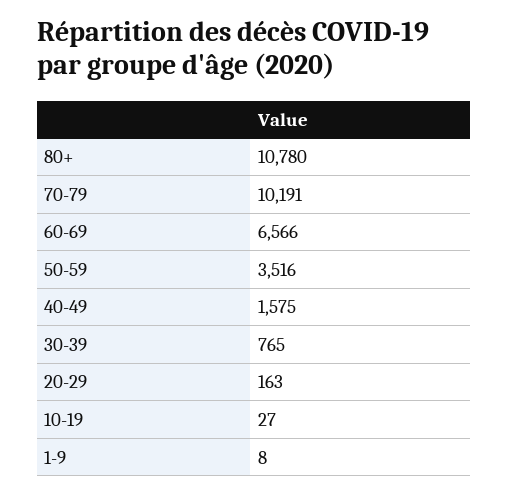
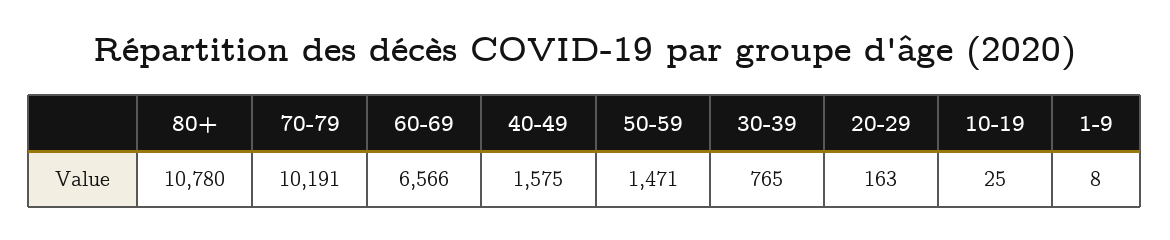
  {
    "80+": 10780,
    "70-79": 10191,
    "60-69": 6566,
-   "50-59": 3516,
+   "50-59": 1471,
    "40-49": 1575,
    "30-39": 765,
    "20-29": 163,
-   "10-19": 27,
+   "10-19": 25,
    "1-9": 8
  }

